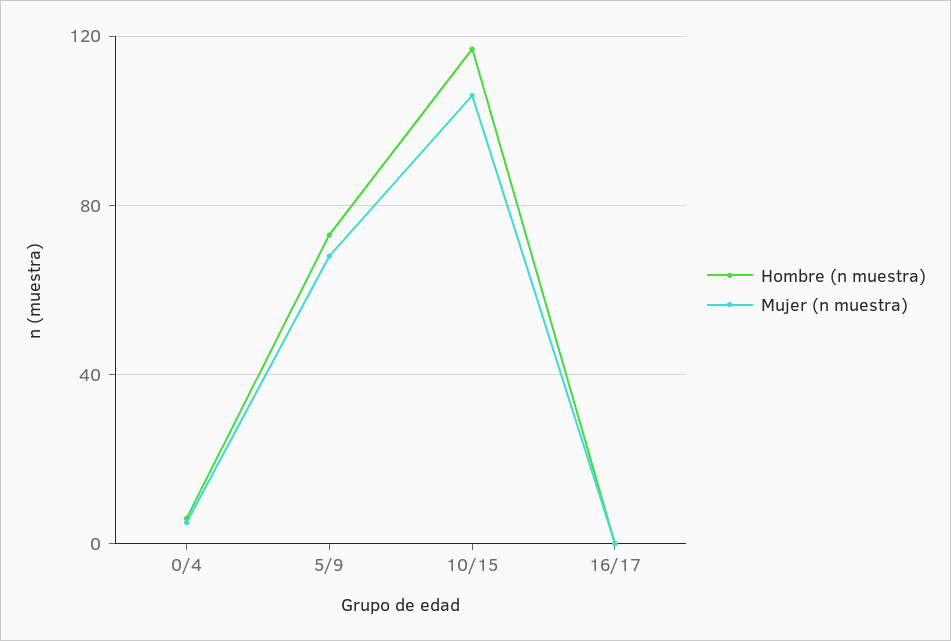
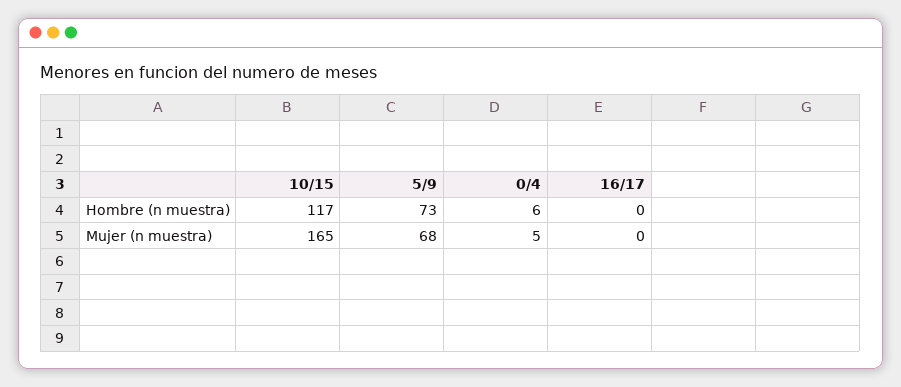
  {
    "Hombre (n muestra)": {
      "0/4": 6,
      "5/9": 73,
      "10/15": 117,
      "16/17": 0
    },
    "Mujer (n muestra)": {
      "0/4": 5,
      "5/9": 68,
-     "10/15": 105,
+     "10/15": 165,
      "16/17": 0
    }
  }

